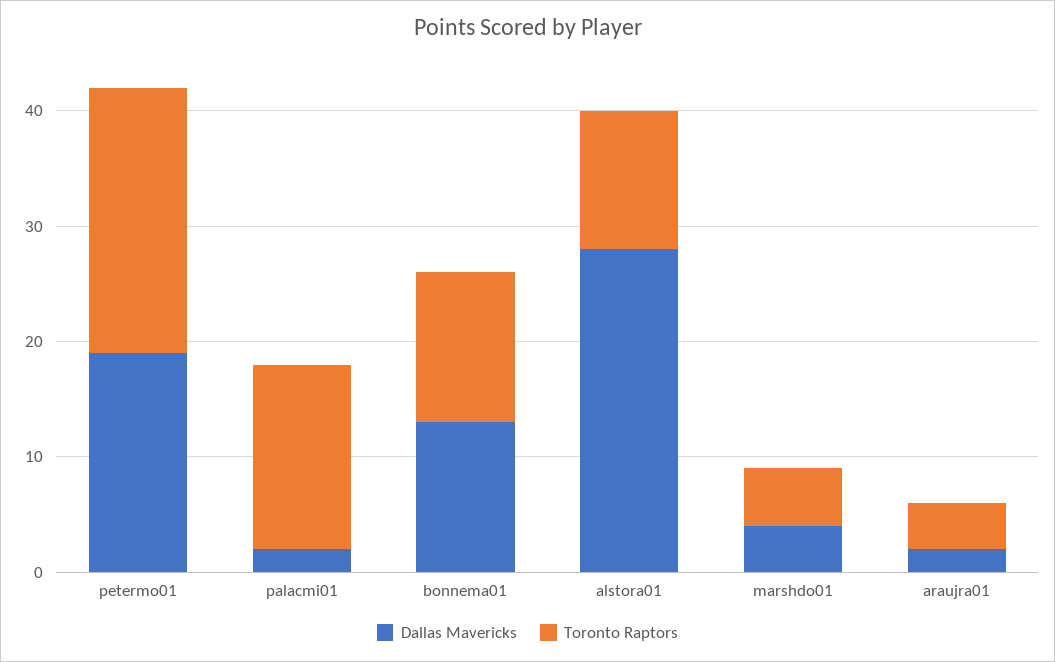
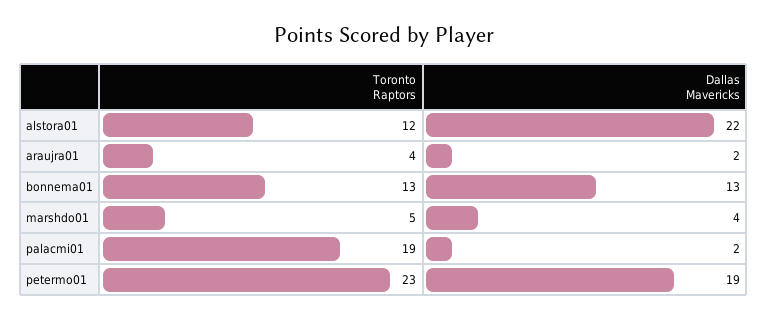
  {
    "Dallas Mavericks": {
      "petermo01": 19,
      "palacmi01": 2,
      "bonnema01": 13,
-     "alstora01": 28,
+     "alstora01": 22,
      "marshdo01": 4,
      "araujra01": 2
    },
    "Toronto Raptors": {
      "petermo01": 23,
-     "palacmi01": 16,
+     "palacmi01": 19,
      "bonnema01": 13,
      "alstora01": 12,
      "marshdo01": 5,
      "araujra01": 4
    }
  }

